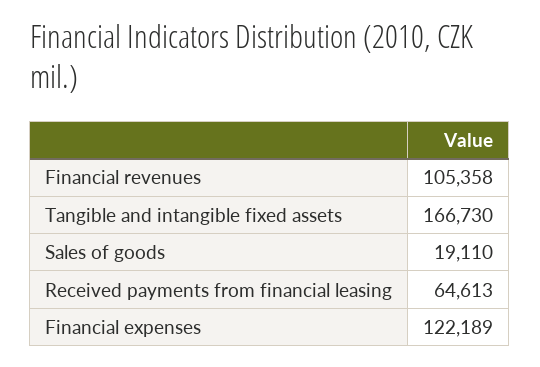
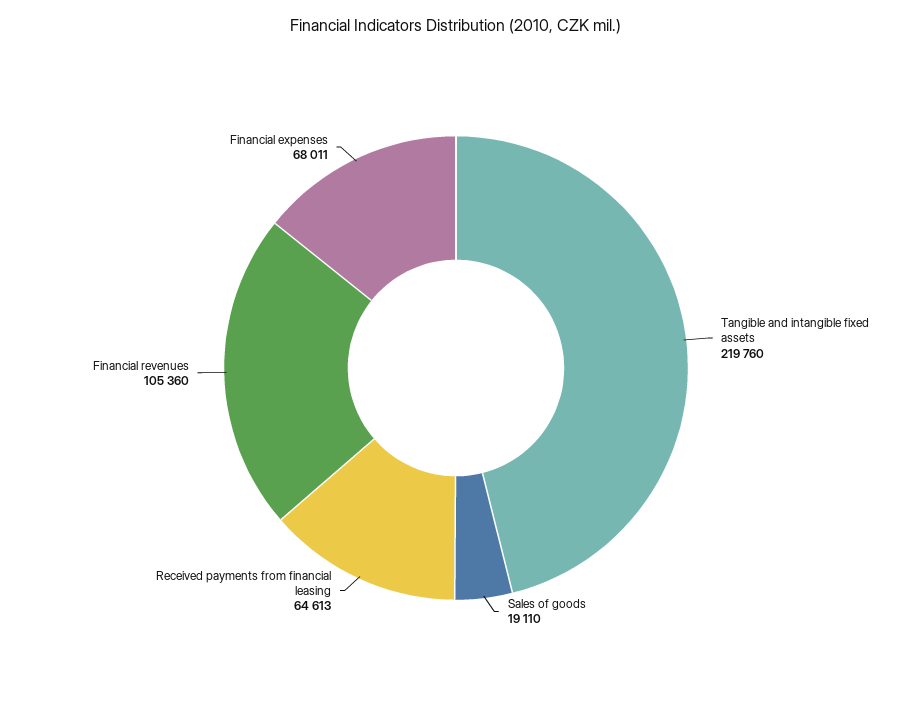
  {
-   "Financial revenues": 105358,
+   "Financial revenues": 105360,
-   "Tangible and intangible fixed assets": 166730,
+   "Tangible and intangible fixed assets": 219760,
    "Sales of goods": 19110,
    "Received payments from financial leasing": 64613,
-   "Financial expenses": 122189
+   "Financial expenses": 68011
  }

